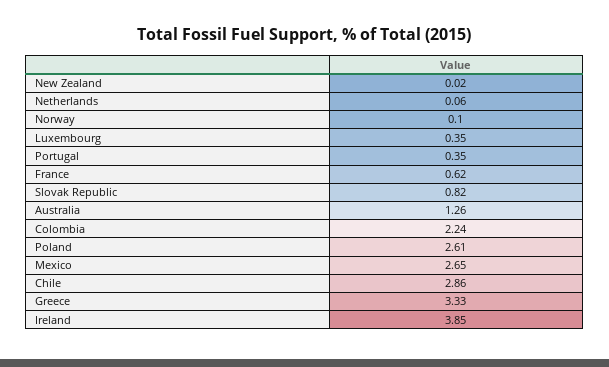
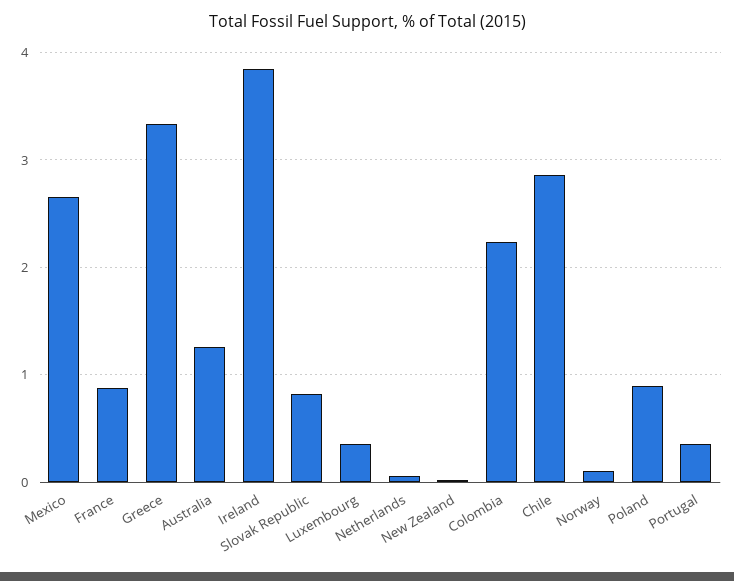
  {
    "New Zealand": 0.02,
    "Netherlands": 0.06,
    "Norway": 0.1,
    "Luxembourg": 0.35,
    "Portugal": 0.35,
-   "France": 0.62,
+   "France": 0.9,
    "Slovak Republic": 0.82,
    "Australia": 1.26,
    "Colombia": 2.24,
-   "Poland": 2.61,
+   "Poland": 0.9,
    "Mexico": 2.65,
    "Chile": 2.86,
    "Greece": 3.33,
    "Ireland": 3.85
  }

